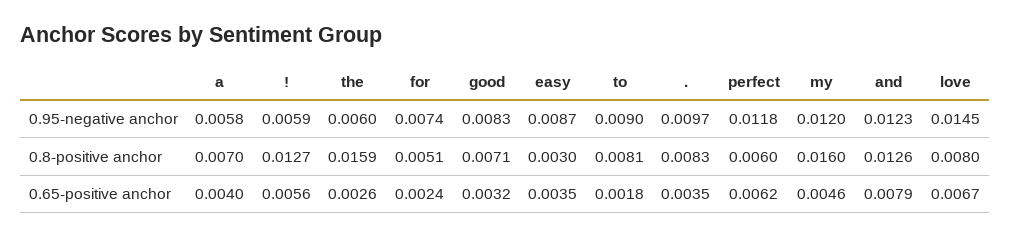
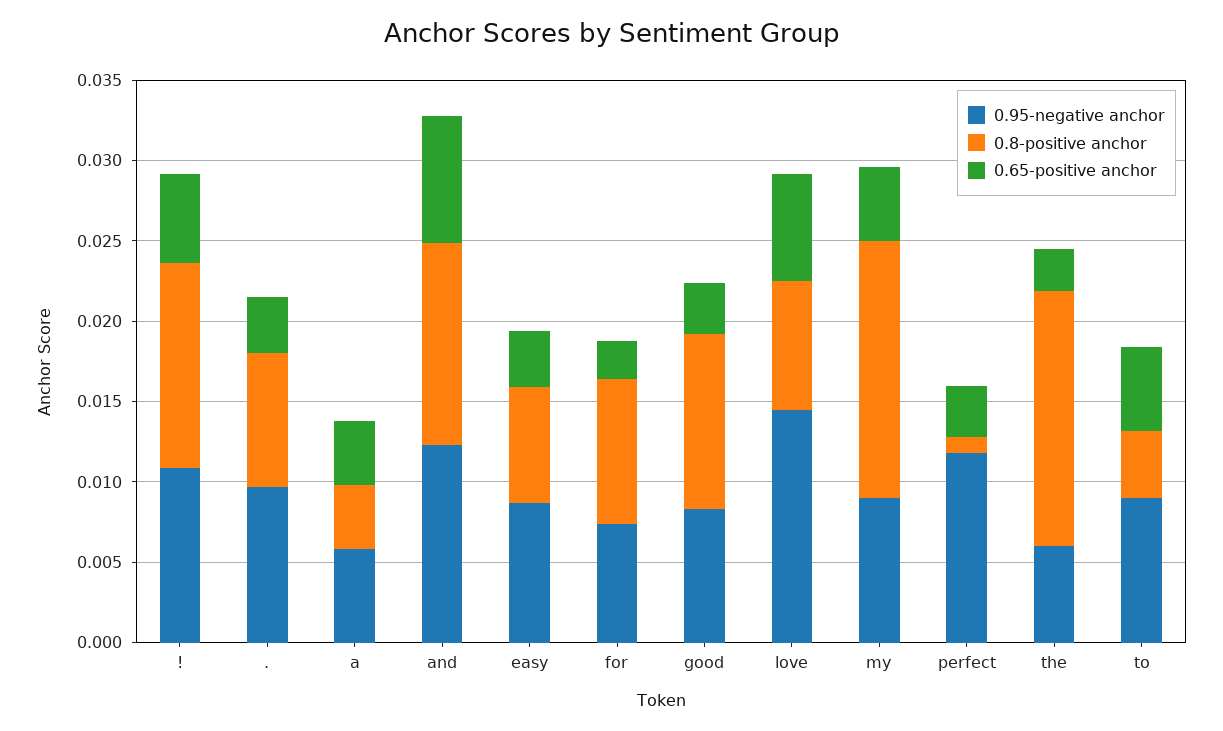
  {
    "0.95-negative anchor": {
      "a": 0.0058,
-     "!": 0.0059,
+     "!": 0.011,
      "the": 0.006,
      "for": 0.0074,
      "good": 0.0083,
      "easy": 0.0087,
      "to": 0.009,
      ".": 0.0097,
      "perfect": 0.0118,
-     "my": 0.012,
+     "my": 0.009,
      "and": 0.0123,
      "love": 0.0145
    },
    "0.8-positive anchor": {
-     "a": 0.007,
+     "a": 0.004,
      "!": 0.0127,
      "the": 0.0159,
-     "for": 0.0051,
+     "for": 0.009,
-     "good": 0.0071,
+     "good": 0.011,
-     "easy": 0.003,
+     "easy": 0.007,
-     "to": 0.0081,
+     "to": 0.004,
      ".": 0.0083,
-     "perfect": 0.006,
+     "perfect": 0.001,
      "my": 0.016,
      "and": 0.0126,
      "love": 0.008
    },
    "0.65-positive anchor": {
      "a": 0.004,
      "!": 0.0056,
      "the": 0.0026,
      "for": 0.0024,
      "good": 0.0032,
      "easy": 0.0035,
-     "to": 0.0018,
+     "to": 0.005,
      ".": 0.0035,
-     "perfect": 0.0062,
+     "perfect": 0.003,
      "my": 0.0046,
      "and": 0.0079,
      "love": 0.0067
    }
  }

